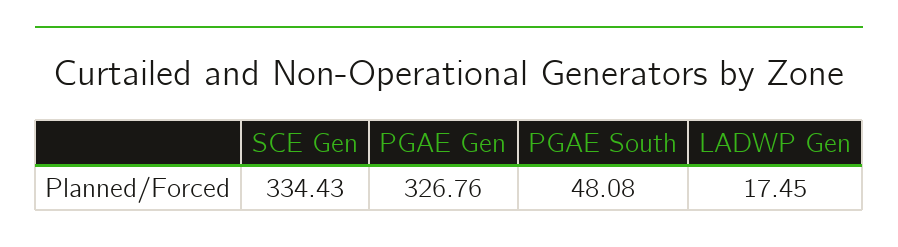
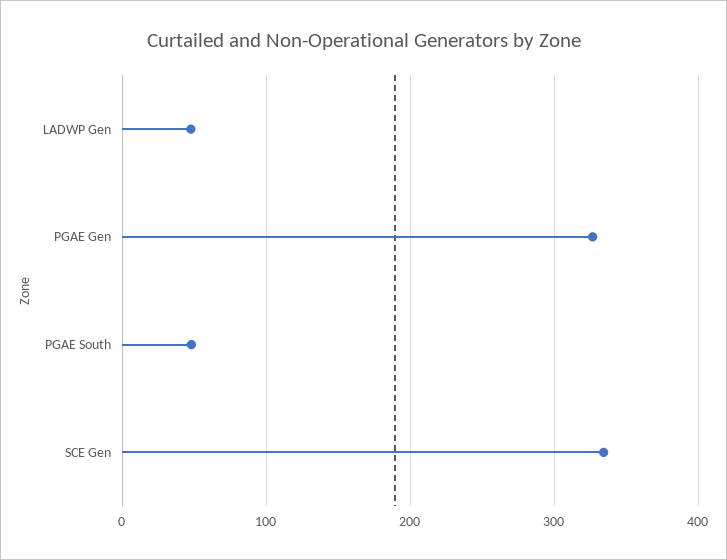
  {
    "SCE Gen": 334.43,
    "PGAE Gen": 326.76,
    "PGAE South": 48.08,
-   "LADWP Gen": 17.45
+   "LADWP Gen": 50
  }

